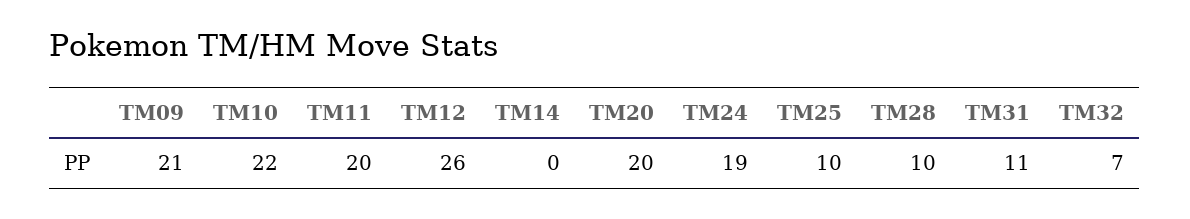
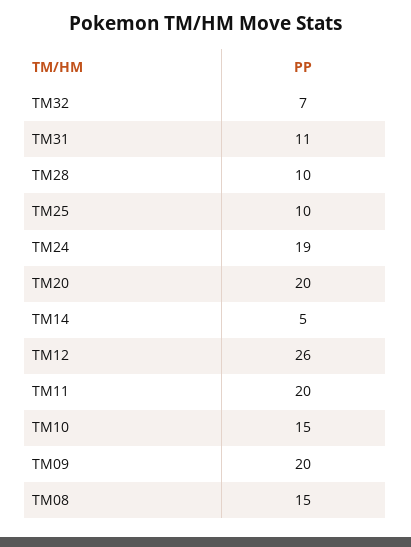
  {
-   "TM09": 21,
+   "TM09": 20,
-   "TM10": 22,
+   "TM10": 15,
    "TM11": 20,
    "TM12": 26,
-   "TM14": 0,
+   "TM14": 5,
    "TM20": 20,
    "TM24": 19,
    "TM25": 10,
    "TM28": 10,
    "TM31": 11,
-   "TM32": 7
+   "TM32": 7,
+   "TM08": 15
  }

